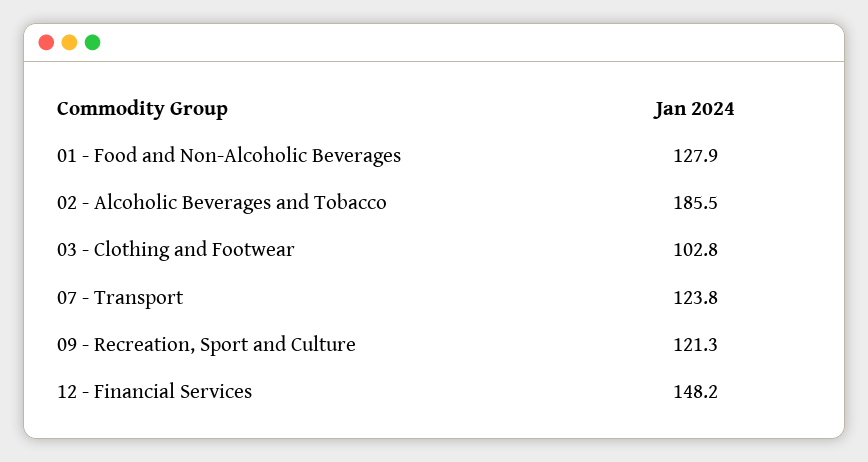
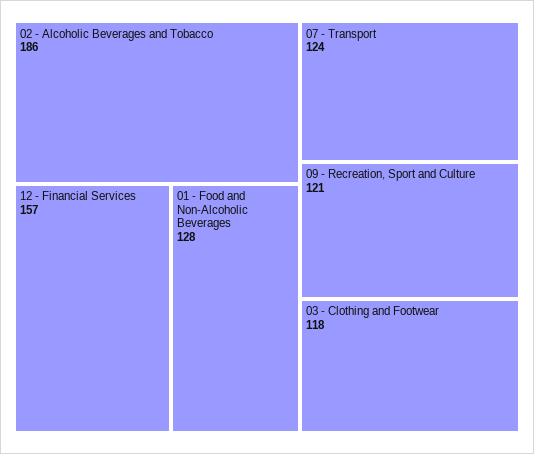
  {
    "01 - Food and Non-Alcoholic Beverages": 127.9,
    "02 - Alcoholic Beverages and Tobacco": 185.5,
-   "03 - Clothing and Footwear": 102.8,
+   "03 - Clothing and Footwear": 118,
    "07 - Transport": 123.8,
    "09 - Recreation, Sport and Culture": 121.3,
-   "12 - Financial Services": 148.2
+   "12 - Financial Services": 157
  }

